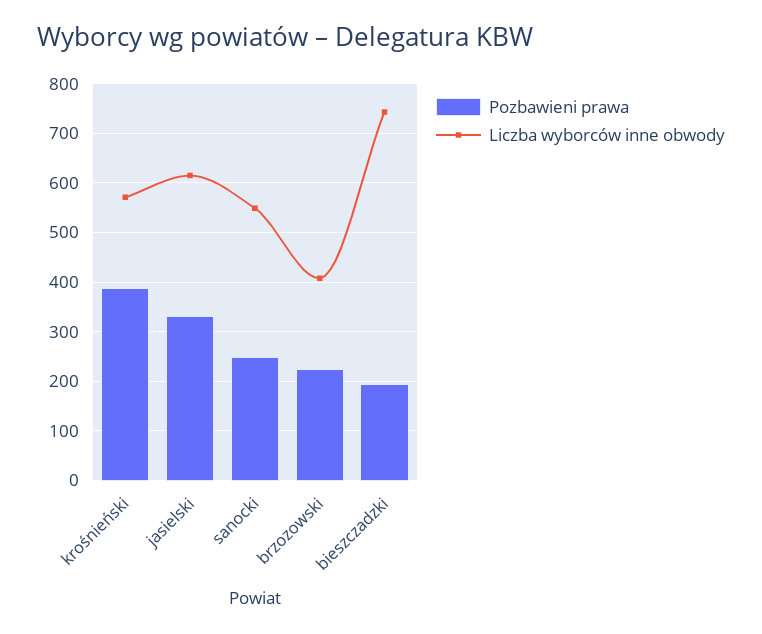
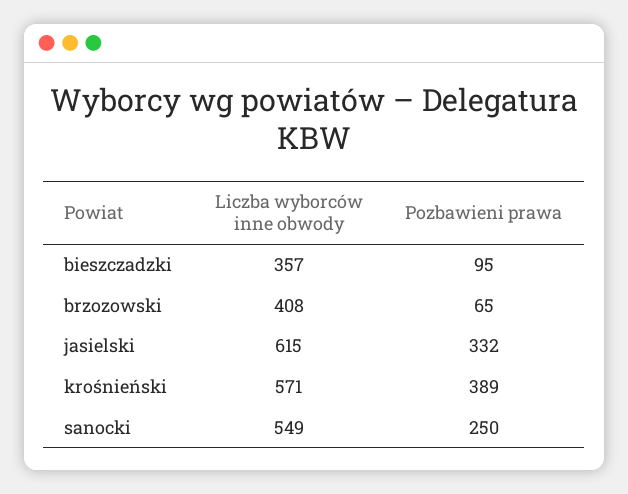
  {
    "Pozbawieni prawa": {
      "krośnieński": 389,
      "jasielski": 332,
      "sanocki": 250,
-     "brzozowski": 220,
+     "brzozowski": 65,
-     "bieszczadzki": 200
+     "bieszczadzki": 95
    },
    "Liczba wyborców inne obwody": {
      "krośnieński": 571,
      "jasielski": 615,
      "sanocki": 549,
      "brzozowski": 408,
-     "bieszczadzki": 740
+     "bieszczadzki": 357
    }
  }

